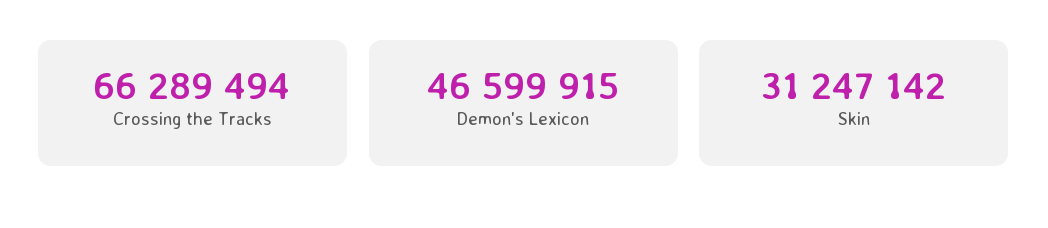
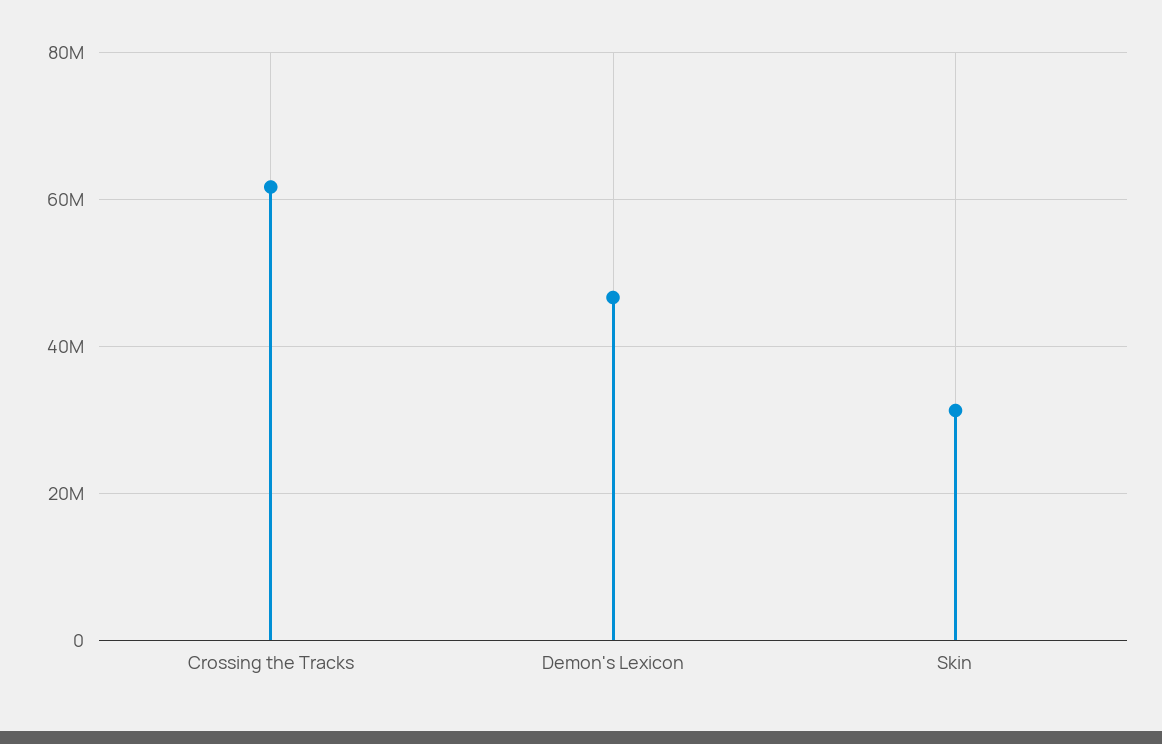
  {
-   "Crossing the Tracks": 66289494,
+   "Crossing the Tracks": 62000000,
    "Demon's Lexicon": 46599915,
    "Skin": 31247142
  }

